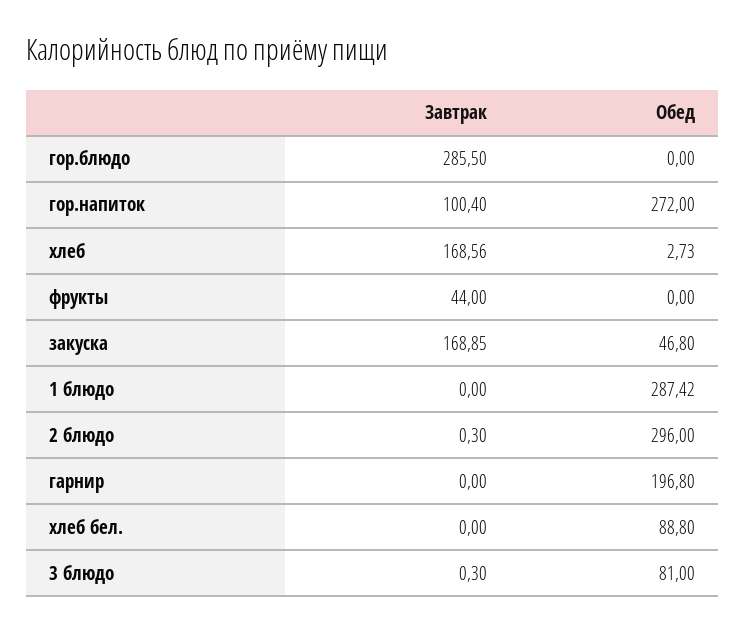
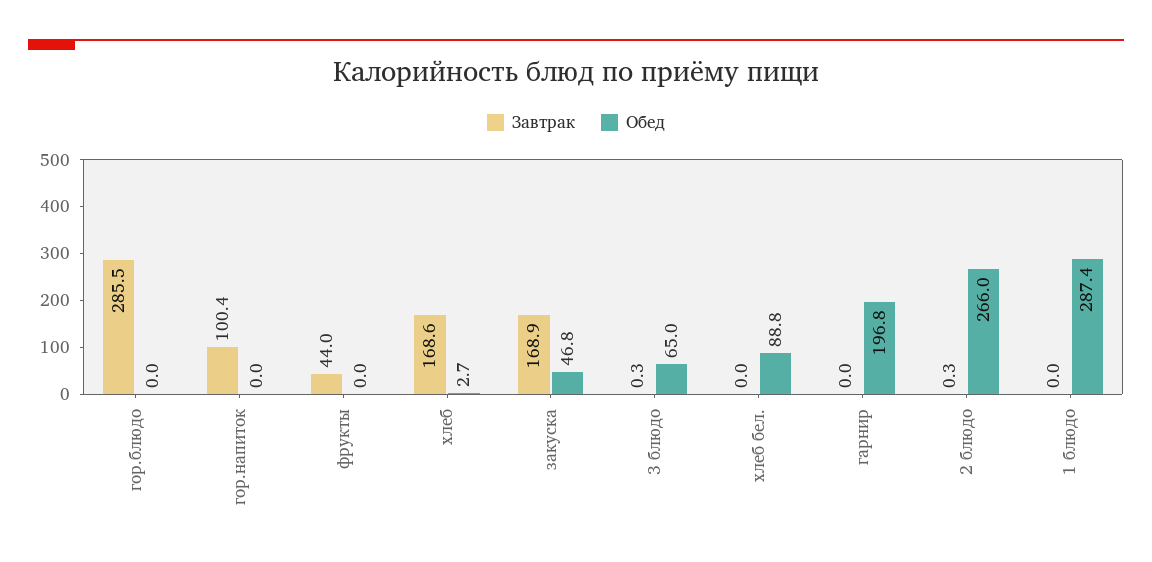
  {
    "Завтрак": {
      "гор.блюдо": 285.5,
      "гор.напиток": 100.4,
      "хлеб": 168.56,
      "фрукты": 44,
      "закуска": 168.85,
      "1 блюдо": 0,
      "2 блюдо": 0.3,
      "гарнир": 0,
      "хлеб бел.": 0,
      "3 блюдо": 0.3
    },
    "Обед": {
      "гор.блюдо": 0,
-     "гор.напиток": 272,
+     "гор.напиток": 0,
      "хлеб": 2.73,
      "фрукты": 0,
      "закуска": 46.8,
      "1 блюдо": 287.42,
-     "2 блюдо": 296,
+     "2 блюдо": 266,
      "гарнир": 196.8,
      "хлеб бел.": 88.8,
-     "3 блюдо": 81
+     "3 блюдо": 65
    }
  }

